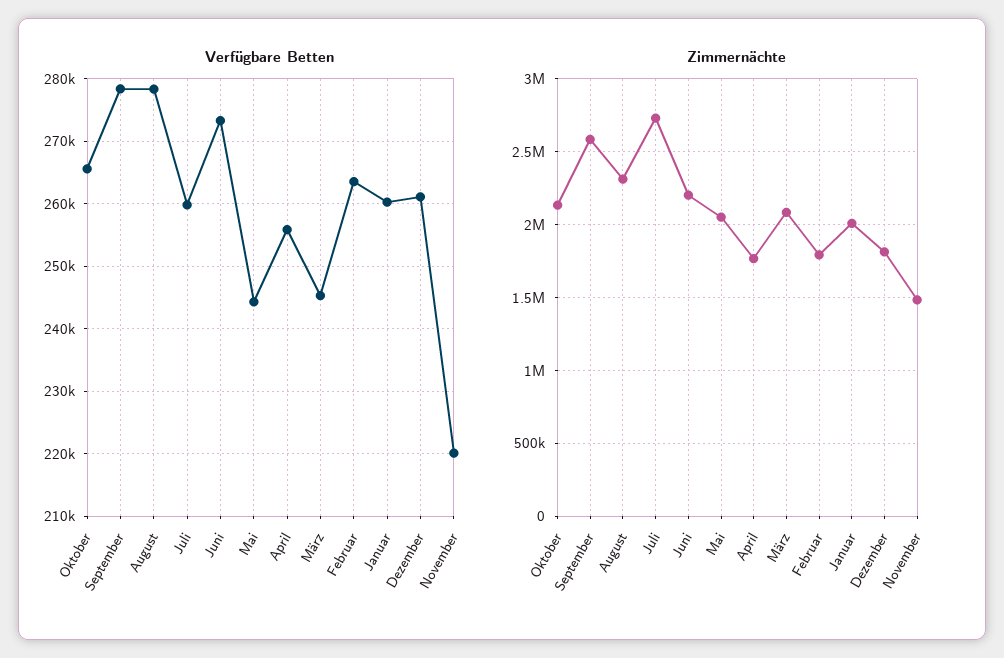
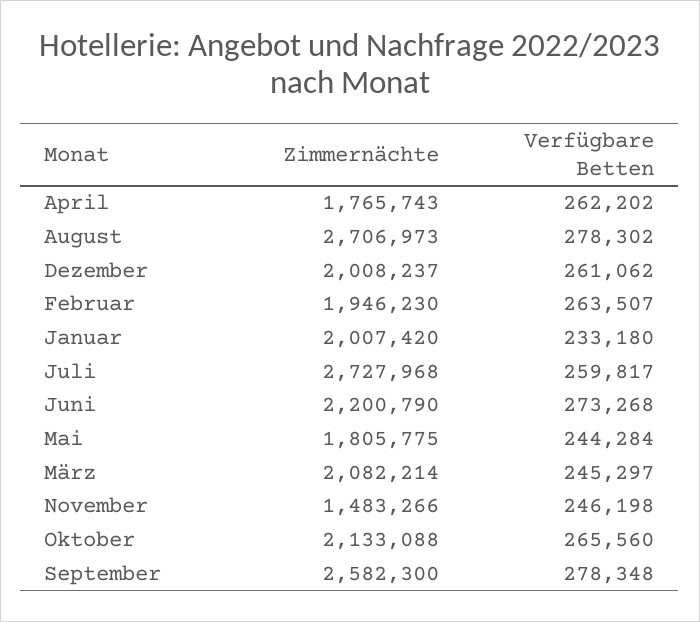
  {
    "Verfügbare Betten": {
      "Oktober": 265560,
      "September": 278348,
      "August": 278302,
      "Juli": 259817,
      "Juni": 273268,
      "Mai": 244284,
-     "April": 256000,
+     "April": 262202,
      "März": 245297,
      "Februar": 263507,
-     "Januar": 260000,
+     "Januar": 233180,
      "Dezember": 261062,
-     "November": 220000
+     "November": 246198
    },
    "Zimmernächte": {
      "Oktober": 2133088,
      "September": 2582300,
-     "August": 2300000,
+     "August": 2706973,
      "Juli": 2727968,
      "Juni": 2200790,
-     "Mai": 2050000,
+     "Mai": 1805775,
      "April": 1765743,
      "März": 2082214,
-     "Februar": 1800000,
+     "Februar": 1946230,
      "Januar": 2007420,
-     "Dezember": 1800000,
+     "Dezember": 2008237,
      "November": 1483266
    }
  }

